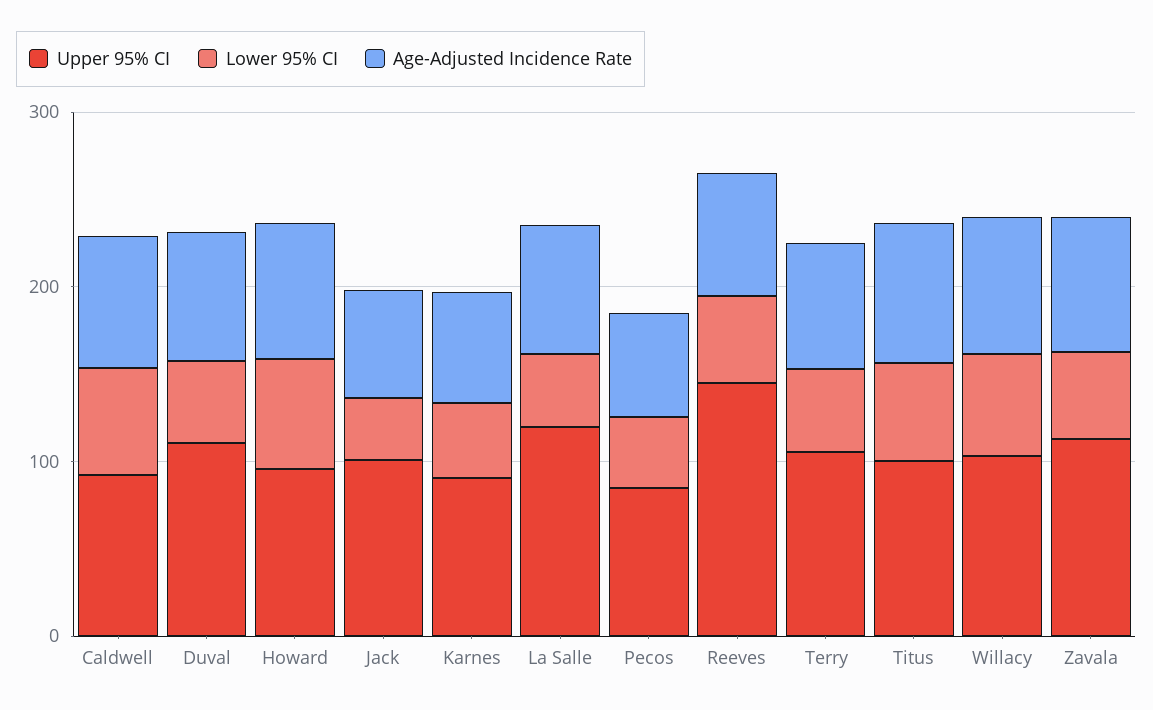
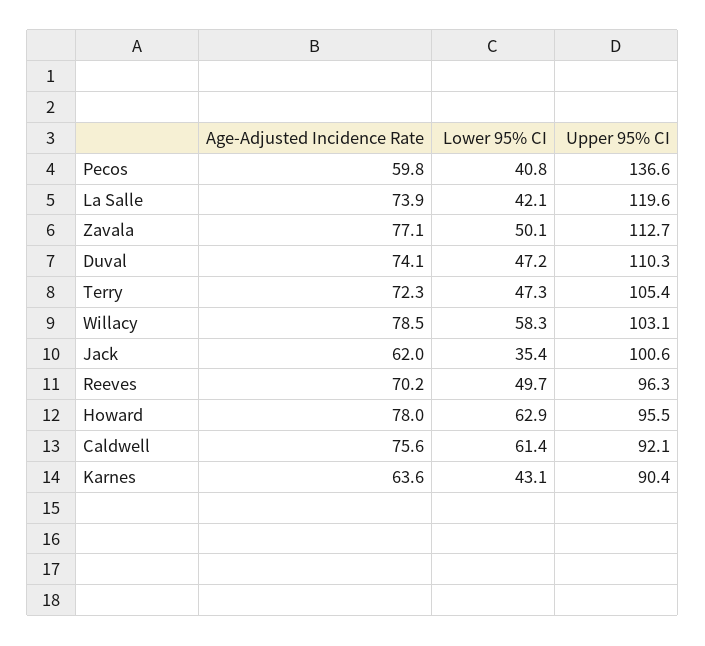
  {
    "Upper 95% CI": {
      "Caldwell": 92.1,
      "Duval": 110.3,
      "Howard": 95.5,
      "Jack": 100.6,
      "Karnes": 90.4,
      "La Salle": 119.6,
-     "Pecos": 80,
+     "Pecos": 136.6,
-     "Reeves": 140,
+     "Reeves": 96.3,
      "Terry": 105.4,
-     "Titus": 100,
      "Willacy": 103.1,
      "Zavala": 112.7
    },
    "Lower 95% CI": {
      "Caldwell": 61.4,
      "Duval": 47.2,
      "Howard": 62.9,
      "Jack": 35.4,
      "Karnes": 43.1,
      "La Salle": 42.1,
      "Pecos": 40.8,
      "Reeves": 49.7,
      "Terry": 47.3,
-     "Titus": 60,
      "Willacy": 58.3,
      "Zavala": 50.1
    },
    "Age-Adjusted Incidence Rate": {
      "Caldwell": 75.6,
      "Duval": 74.1,
      "Howard": 78,
      "Jack": 62,
      "Karnes": 63.6,
      "La Salle": 73.9,
      "Pecos": 59.8,
      "Reeves": 70.2,
      "Terry": 72.3,
-     "Titus": 80,
      "Willacy": 78.5,
      "Zavala": 77.1
    }
  }

